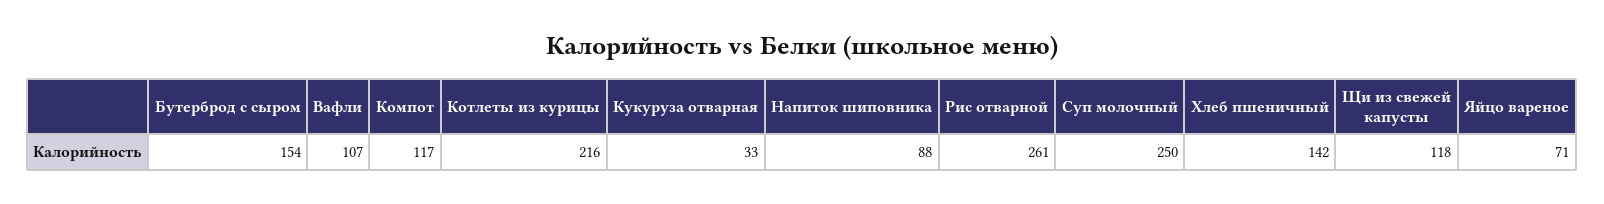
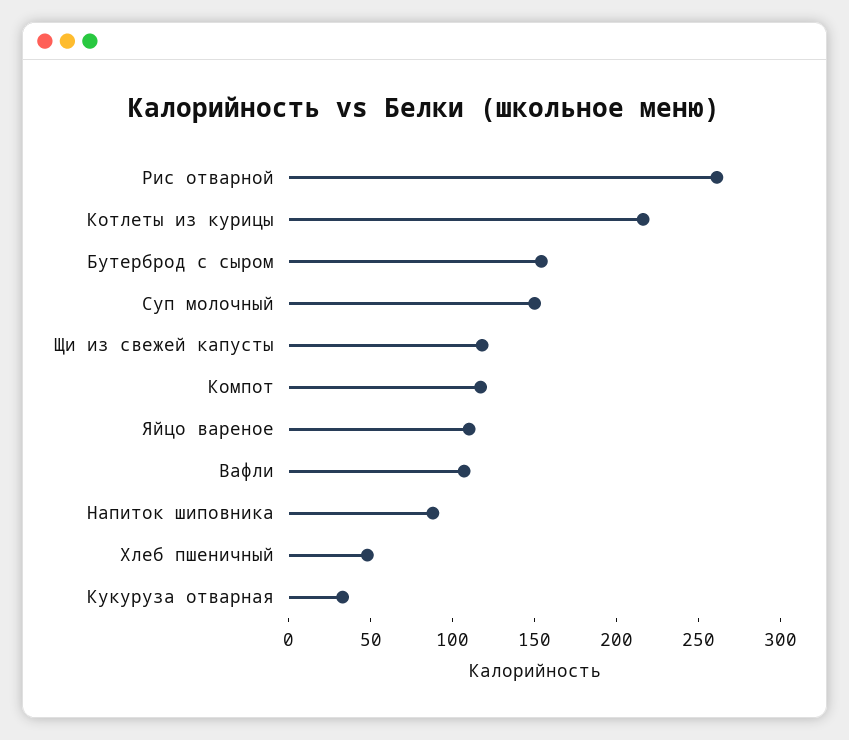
  {
    "Бутерброд с сыром": 154,
    "Вафли": 107,
    "Компот": 117,
    "Котлеты из курицы": 216,
    "Кукуруза отварная": 33,
    "Напиток шиповника": 88,
    "Рис отварной": 261,
-   "Суп молочный": 250,
+   "Суп молочный": 150,
-   "Хлеб пшеничный": 142,
+   "Хлеб пшеничный": 50,
    "Щи из свежей капусты": 118,
-   "Яйцо вареное": 71
+   "Яйцо вареное": 110
  }

